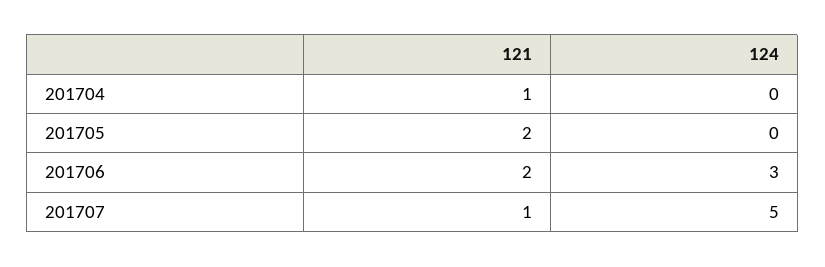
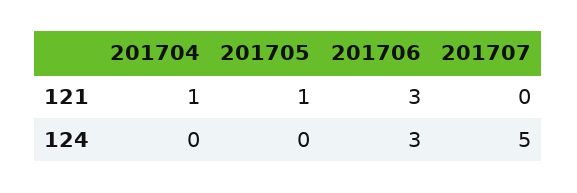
  {
    "121": {
      "201704": 1,
-     "201705": 2,
+     "201705": 1,
-     "201706": 2,
+     "201706": 3,
-     "201707": 1
+     "201707": 0
    },
    "124": {
      "201704": 0,
      "201705": 0,
      "201706": 3,
      "201707": 5
    }
  }

